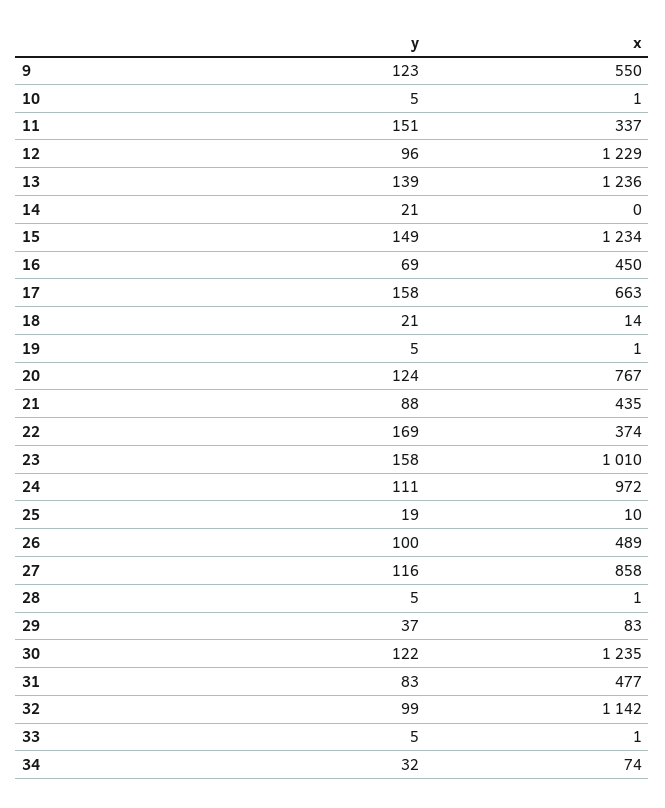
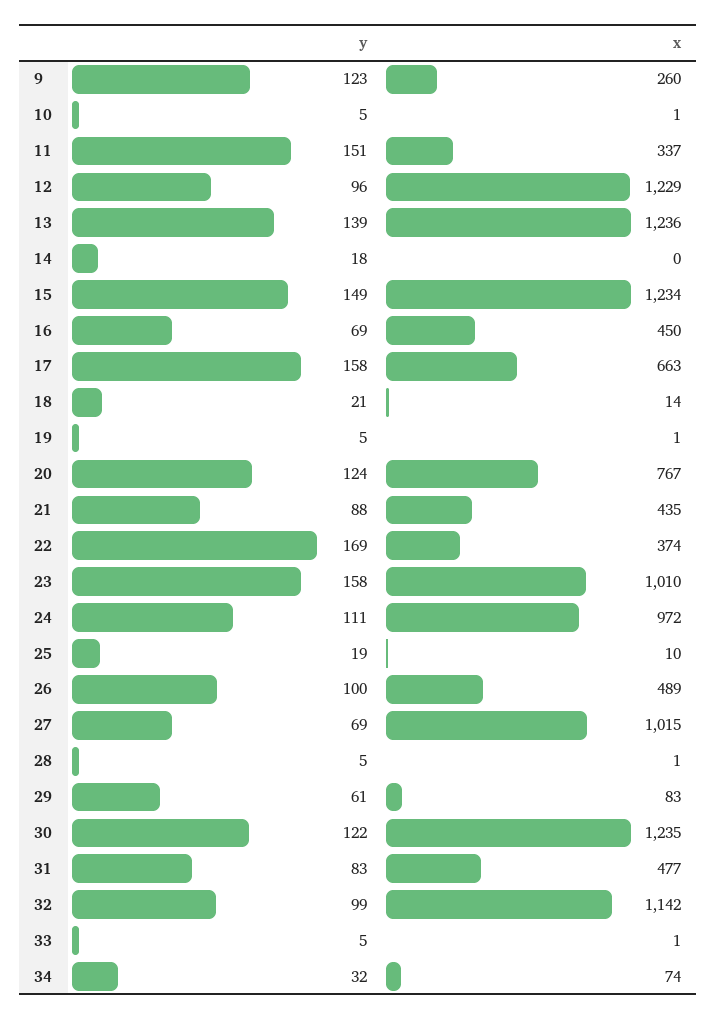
  {
    "y": {
      "9": 123,
      "10": 5,
      "11": 151,
      "12": 96,
      "13": 139,
-     "14": 21,
+     "14": 18,
      "15": 149,
      "16": 69,
      "17": 158,
      "18": 21,
      "19": 5,
      "20": 124,
      "21": 88,
      "22": 169,
      "23": 158,
      "24": 111,
      "25": 19,
      "26": 100,
-     "27": 116,
+     "27": 69,
      "28": 5,
-     "29": 37,
+     "29": 61,
      "30": 122,
      "31": 83,
      "32": 99,
      "33": 5,
      "34": 32
    },
    "x": {
-     "9": 550,
+     "9": 260,
      "10": 1,
      "11": 337,
      "12": 1229,
      "13": 1236,
      "14": 0,
      "15": 1234,
      "16": 450,
      "17": 663,
      "18": 14,
      "19": 1,
      "20": 767,
      "21": 435,
      "22": 374,
      "23": 1010,
      "24": 972,
      "25": 10,
      "26": 489,
-     "27": 858,
+     "27": 1015,
      "28": 1,
      "29": 83,
      "30": 1235,
      "31": 477,
      "32": 1142,
      "33": 1,
      "34": 74
    }
  }

